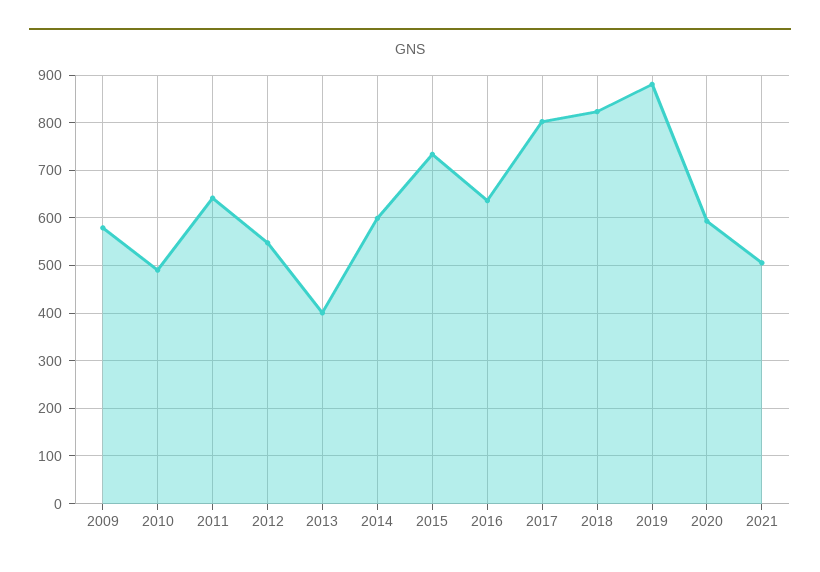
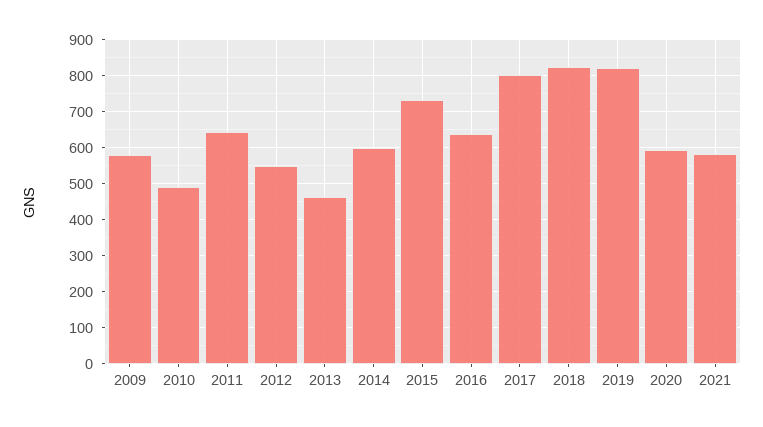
  {
    "2009": 580,
    "2010": 500,
    "2011": 640,
    "2012": 540,
-   "2013": 400,
+   "2013": 460,
    "2014": 600,
    "2015": 740,
    "2016": 640,
    "2017": 800,
    "2018": 820,
-   "2019": 880,
+   "2019": 820,
    "2020": 600,
-   "2021": 500
+   "2021": 580
  }

